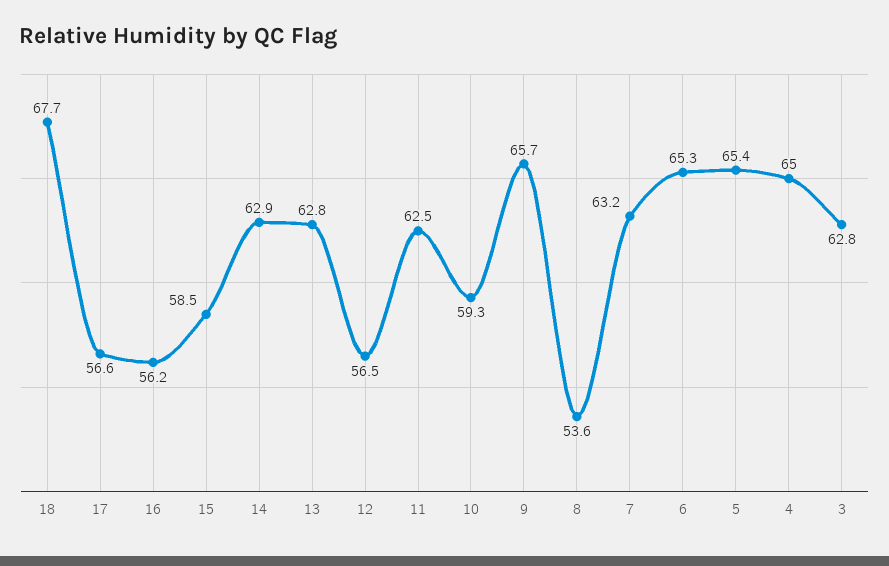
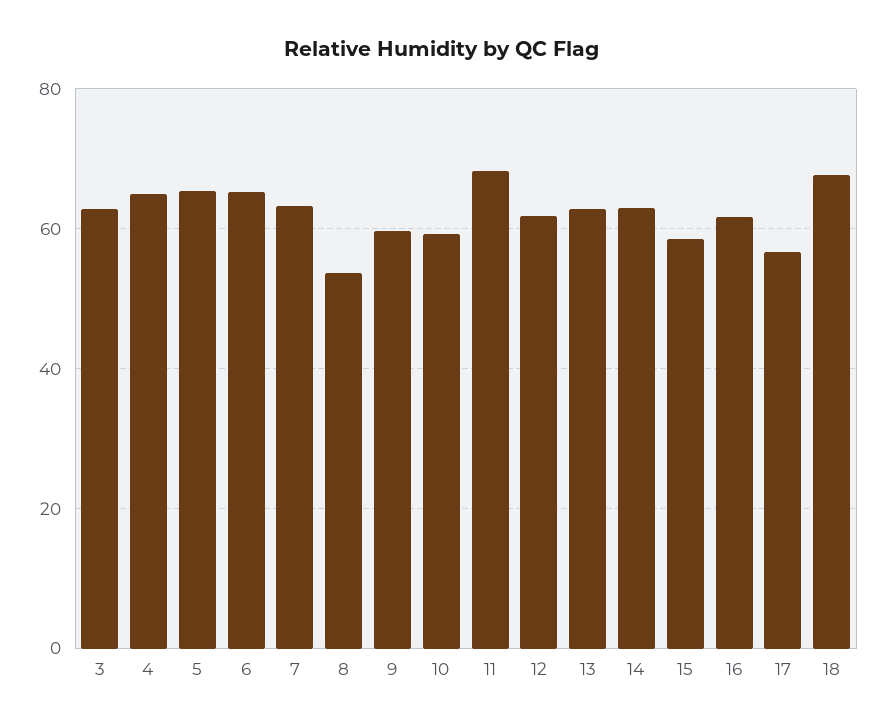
  {
    "18": 67.7,
    "17": 56.6,
-   "16": 56.2,
+   "16": 62,
    "15": 58.5,
    "14": 62.9,
    "13": 62.8,
-   "12": 56.5,
+   "12": 62,
-   "11": 62.5,
+   "11": 68,
    "10": 59.3,
-   "9": 65.7,
+   "9": 60,
    "8": 53.6,
    "7": 63.2,
    "6": 65.3,
    "5": 65.4,
    "4": 65,
    "3": 62.8
  }

